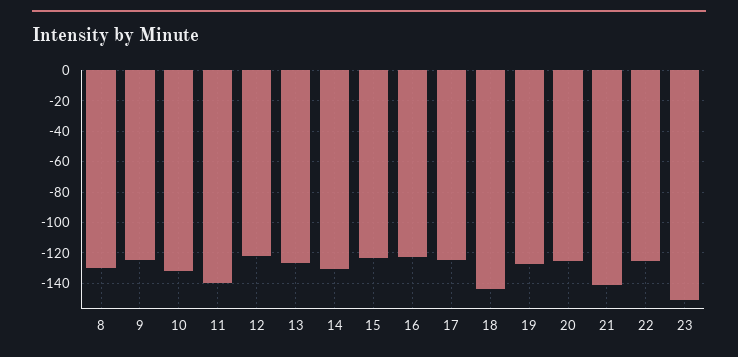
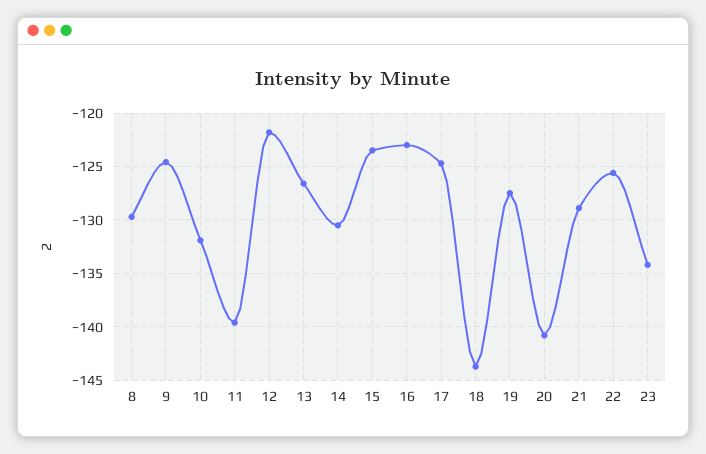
  {
    "8": -130,
    "9": -125,
    "10": -132,
    "11": -140,
    "12": -122,
    "13": -127,
    "14": -131,
    "15": -124,
    "16": -123,
    "17": -125,
    "18": -144,
    "19": -128,
-   "20": -125,
+   "20": -141,
-   "21": -140,
+   "21": -129,
    "22": -126,
-   "23": -150
+   "23": -134
  }

